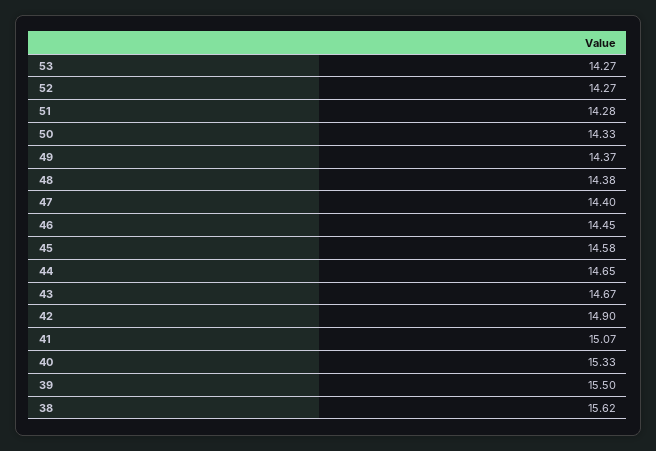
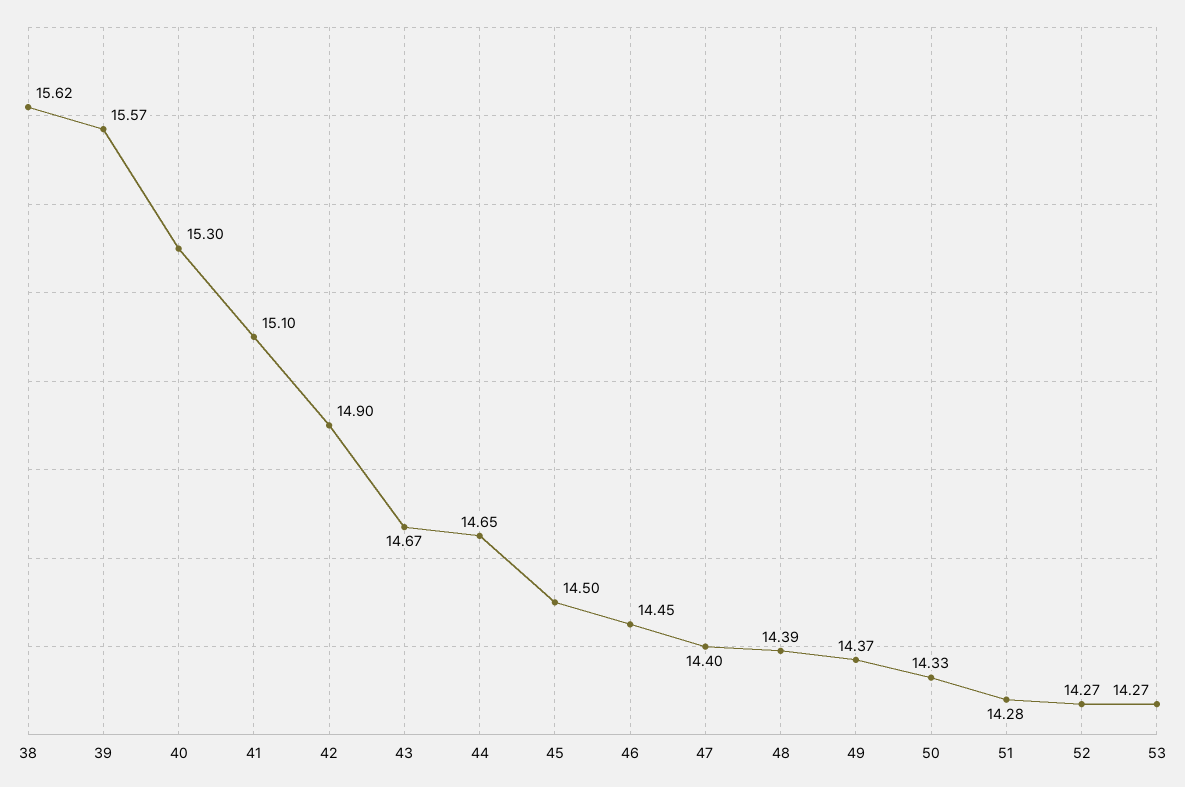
  {
    "53": 14.27,
    "52": 14.27,
    "51": 14.28,
    "50": 14.33,
    "49": 14.37,
-   "48": 14.38,
+   "48": 14.39,
    "47": 14.4,
    "46": 14.45,
-   "45": 14.58,
+   "45": 14.5,
    "44": 14.65,
    "43": 14.67,
    "42": 14.9,
-   "41": 15.07,
+   "41": 15.1,
-   "40": 15.33,
+   "40": 15.3,
-   "39": 15.5,
+   "39": 15.57,
    "38": 15.62
  }

